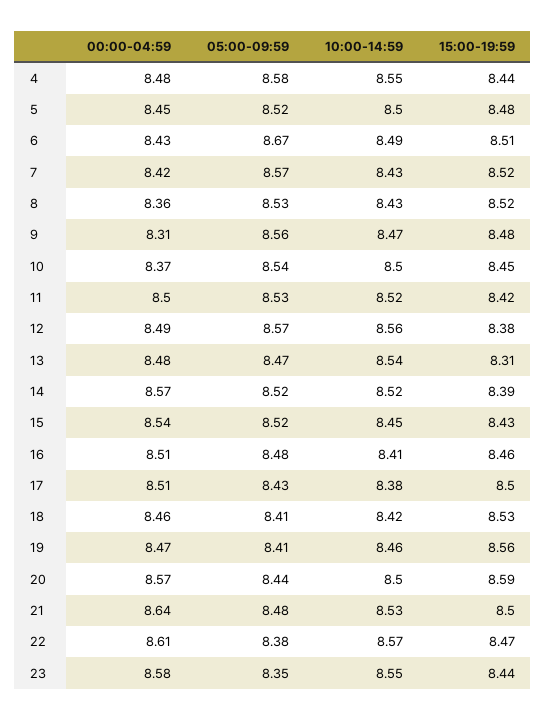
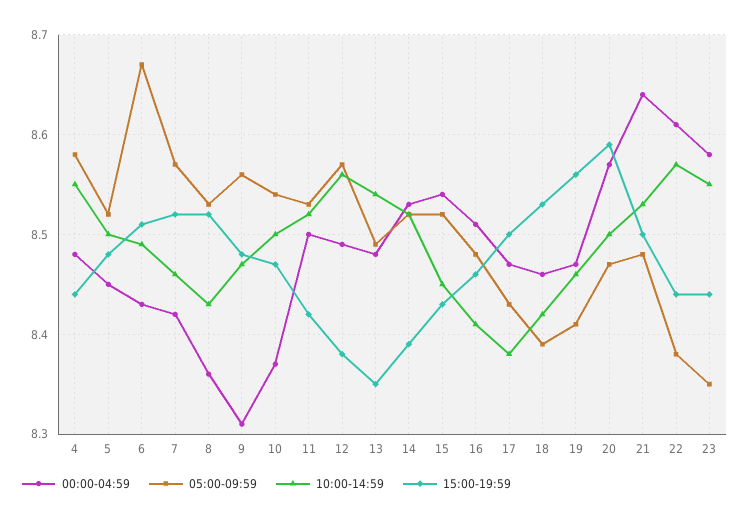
  {
    "00:00-04:59": {
      "4": 8.48,
      "5": 8.45,
      "6": 8.43,
      "7": 8.42,
      "8": 8.36,
      "9": 8.31,
      "10": 8.37,
      "11": 8.5,
      "12": 8.49,
      "13": 8.48,
-     "14": 8.57,
+     "14": 8.53,
      "15": 8.54,
      "16": 8.51,
-     "17": 8.51,
+     "17": 8.47,
      "18": 8.46,
      "19": 8.47,
      "20": 8.57,
      "21": 8.64,
      "22": 8.61,
      "23": 8.58
    },
    "05:00-09:59": {
      "4": 8.58,
      "5": 8.52,
      "6": 8.67,
      "7": 8.57,
      "8": 8.53,
      "9": 8.56,
      "10": 8.54,
      "11": 8.53,
      "12": 8.57,
-     "13": 8.47,
+     "13": 8.49,
      "14": 8.52,
      "15": 8.52,
      "16": 8.48,
      "17": 8.43,
-     "18": 8.41,
+     "18": 8.39,
      "19": 8.41,
-     "20": 8.44,
+     "20": 8.47,
      "21": 8.48,
      "22": 8.38,
      "23": 8.35
    },
    "10:00-14:59": {
      "4": 8.55,
      "5": 8.5,
      "6": 8.49,
-     "7": 8.43,
+     "7": 8.46,
      "8": 8.43,
      "9": 8.47,
      "10": 8.5,
      "11": 8.52,
      "12": 8.56,
      "13": 8.54,
      "14": 8.52,
      "15": 8.45,
      "16": 8.41,
      "17": 8.38,
      "18": 8.42,
      "19": 8.46,
      "20": 8.5,
      "21": 8.53,
      "22": 8.57,
      "23": 8.55
    },
    "15:00-19:59": {
      "4": 8.44,
      "5": 8.48,
      "6": 8.51,
      "7": 8.52,
      "8": 8.52,
      "9": 8.48,
-     "10": 8.45,
+     "10": 8.47,
      "11": 8.42,
      "12": 8.38,
-     "13": 8.31,
+     "13": 8.35,
      "14": 8.39,
      "15": 8.43,
      "16": 8.46,
      "17": 8.5,
      "18": 8.53,
      "19": 8.56,
      "20": 8.59,
      "21": 8.5,
-     "22": 8.47,
+     "22": 8.44,
      "23": 8.44
    }
  }

